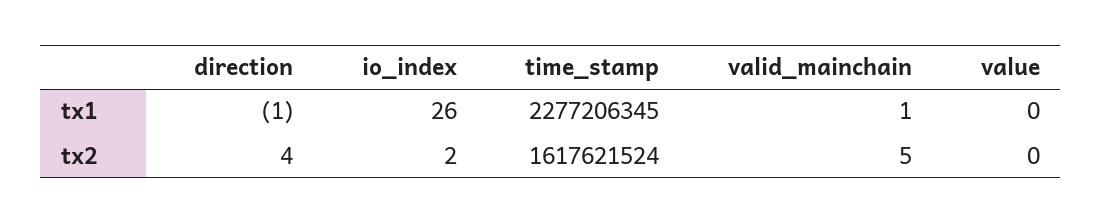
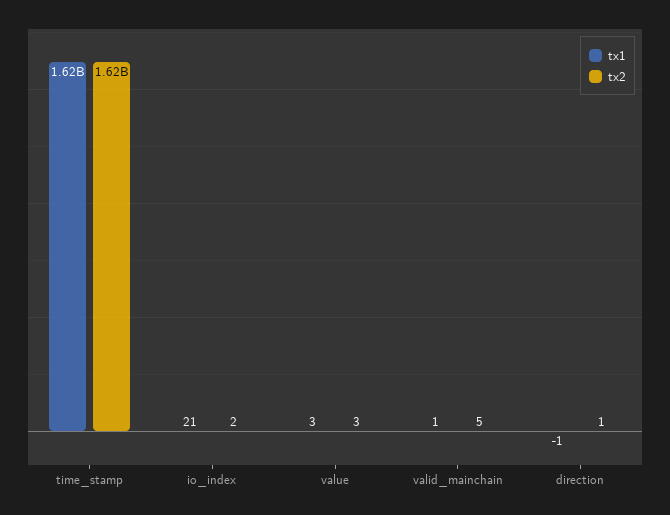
  {
    "tx1": {
      "direction": -1,
-     "io_index": 26,
+     "io_index": 21,
-     "time_stamp": 2277206345,
+     "time_stamp": 1620000000,
      "valid_mainchain": 1,
-     "value": 0
+     "value": 3
    },
    "tx2": {
-     "direction": 4,
+     "direction": 1,
      "io_index": 2,
      "time_stamp": 1617621524,
      "valid_mainchain": 5,
-     "value": 0
+     "value": 3
    }
  }

